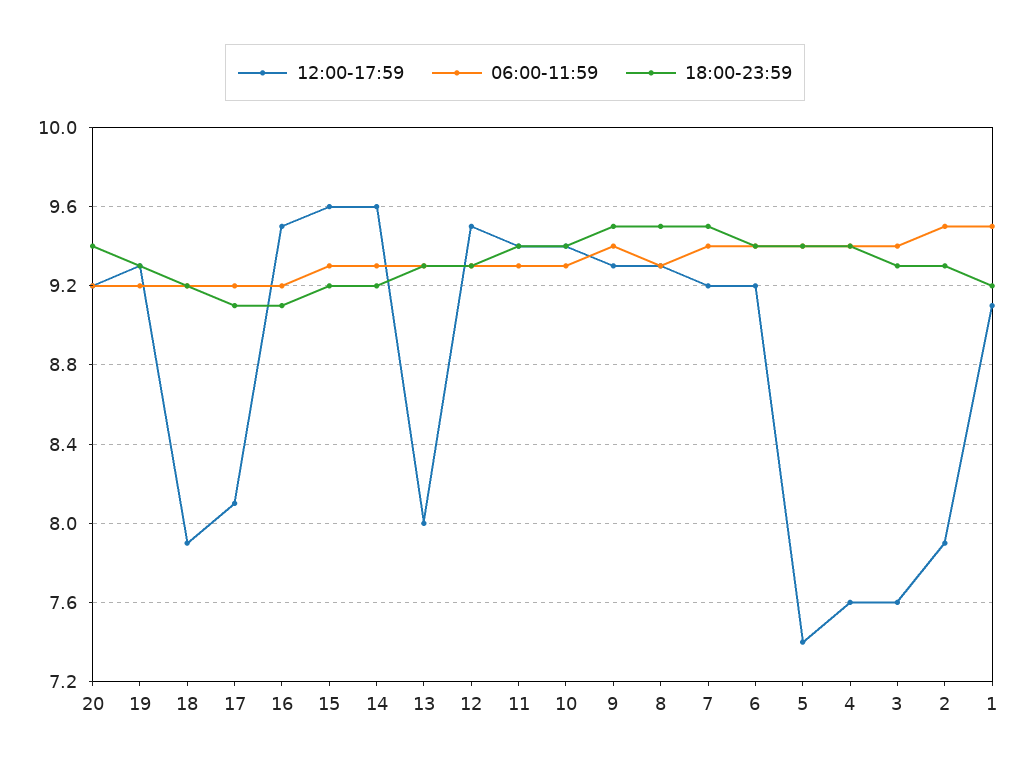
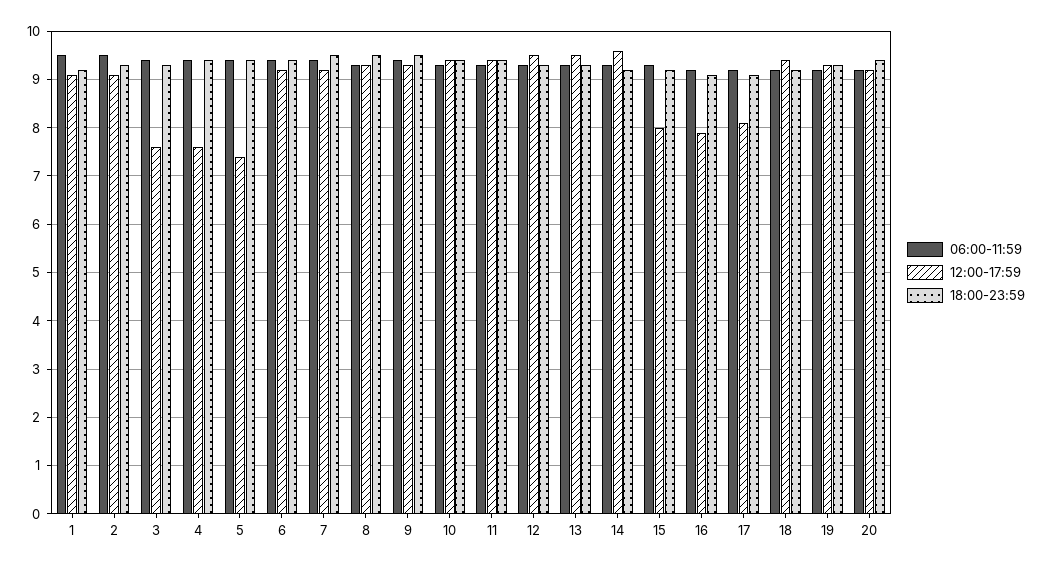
  {
    "12:00-17:59": {
      "20": 9.2,
      "19": 9.3,
-     "18": 7.9,
+     "18": 9.5,
      "17": 8.1,
-     "16": 9.5,
+     "16": 8,
-     "15": 9.6,
+     "15": 8,
      "14": 9.6,
-     "13": 8,
+     "13": 9.5,
      "12": 9.5,
      "11": 9.4,
      "10": 9.4,
      "9": 9.3,
      "8": 9.3,
      "7": 9.2,
      "6": 9.2,
      "5": 7.4,
      "4": 7.6,
      "3": 7.6,
-     "2": 7.9,
+     "2": 9,
      "1": 9.1
    },
    "06:00-11:59": {
      "20": 9.2,
      "19": 9.2,
      "18": 9.2,
      "17": 9.2,
      "16": 9.2,
      "15": 9.3,
      "14": 9.3,
      "13": 9.3,
      "12": 9.3,
      "11": 9.3,
      "10": 9.3,
      "9": 9.4,
      "8": 9.3,
      "7": 9.4,
      "6": 9.4,
      "5": 9.4,
      "4": 9.4,
      "3": 9.4,
      "2": 9.5,
      "1": 9.5
    },
    "18:00-23:59": {
      "20": 9.4,
      "19": 9.3,
      "18": 9.2,
      "17": 9.1,
      "16": 9.1,
      "15": 9.2,
      "14": 9.2,
      "13": 9.3,
      "12": 9.3,
      "11": 9.4,
      "10": 9.4,
      "9": 9.5,
      "8": 9.5,
      "7": 9.5,
      "6": 9.4,
      "5": 9.4,
      "4": 9.4,
      "3": 9.3,
      "2": 9.3,
      "1": 9.2
    }
  }

